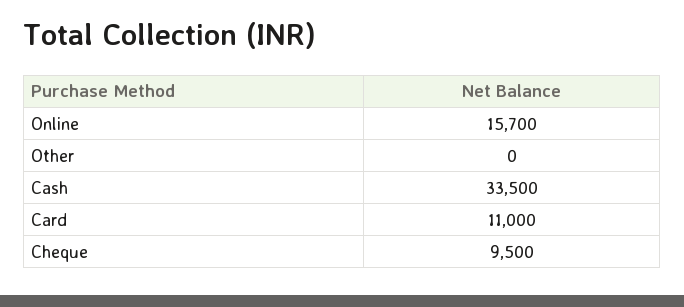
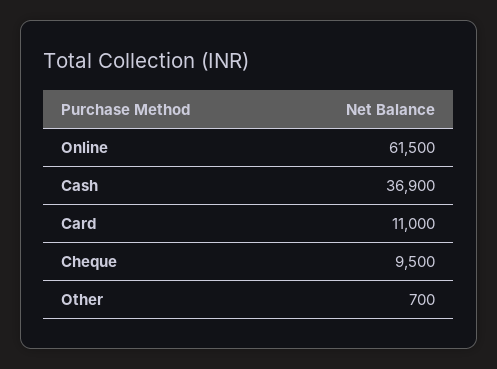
  {
-   "Online": 15700,
+   "Online": 61500,
-   "Other": 0,
+   "Other": 700,
-   "Cash": 33500,
+   "Cash": 36900,
    "Card": 11000,
    "Cheque": 9500
  }

